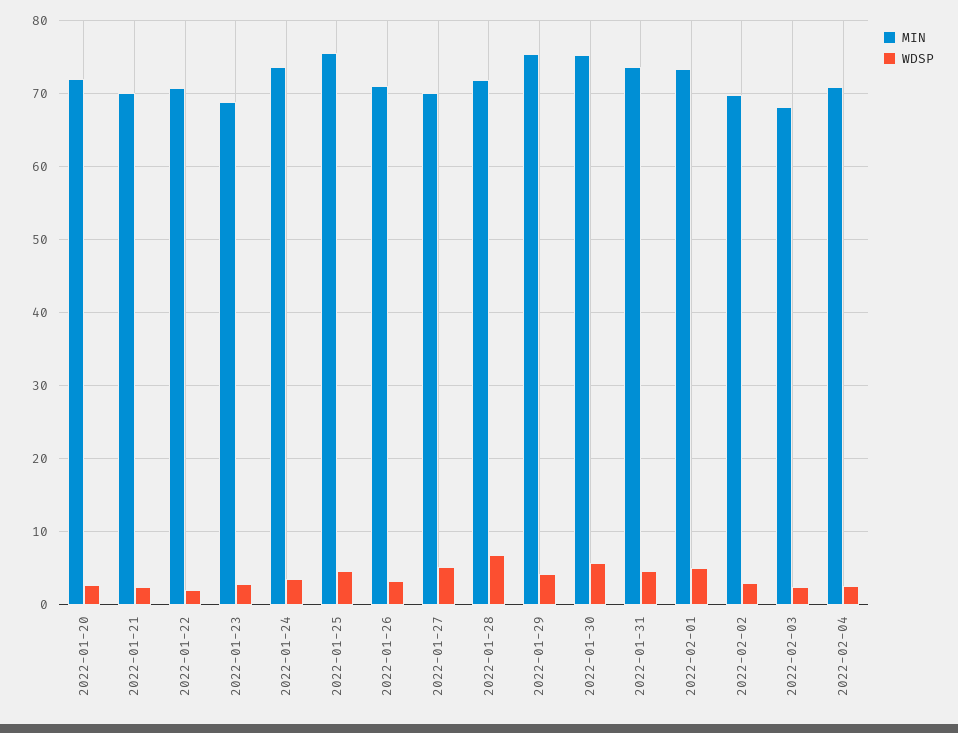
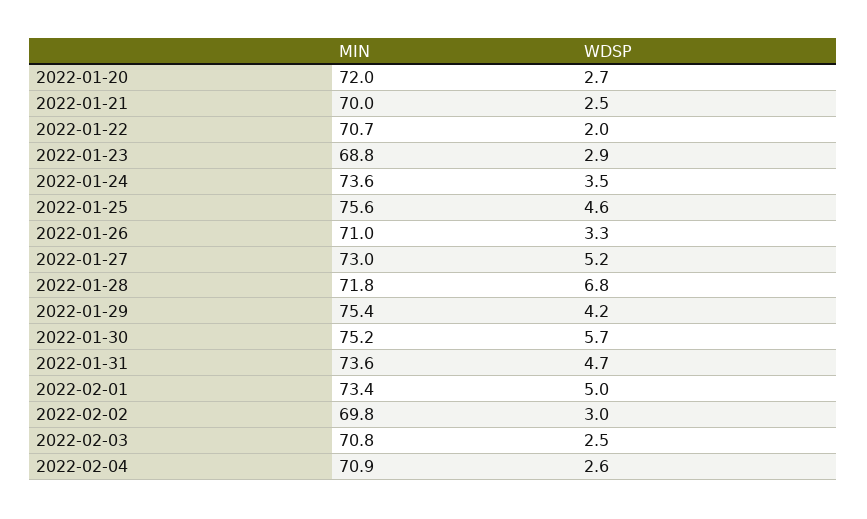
  {
    "MIN": {
      "2022-01-20": 72,
      "2022-01-21": 70,
      "2022-01-22": 70.7,
      "2022-01-23": 68.8,
      "2022-01-24": 73.6,
      "2022-01-25": 75.6,
      "2022-01-26": 71,
-     "2022-01-27": 70,
+     "2022-01-27": 73,
      "2022-01-28": 71.8,
      "2022-01-29": 75.4,
      "2022-01-30": 75.2,
      "2022-01-31": 73.6,
      "2022-02-01": 73.4,
      "2022-02-02": 69.8,
-     "2022-02-03": 68,
+     "2022-02-03": 70.8,
      "2022-02-04": 70.9
    },
    "WDSP": {
      "2022-01-20": 2.7,
      "2022-01-21": 2.5,
      "2022-01-22": 2,
      "2022-01-23": 2.9,
      "2022-01-24": 3.5,
      "2022-01-25": 4.6,
      "2022-01-26": 3.3,
      "2022-01-27": 5.2,
      "2022-01-28": 6.8,
      "2022-01-29": 4.2,
      "2022-01-30": 5.7,
      "2022-01-31": 4.7,
      "2022-02-01": 5,
      "2022-02-02": 3,
      "2022-02-03": 2.5,
      "2022-02-04": 2.6
    }
  }

